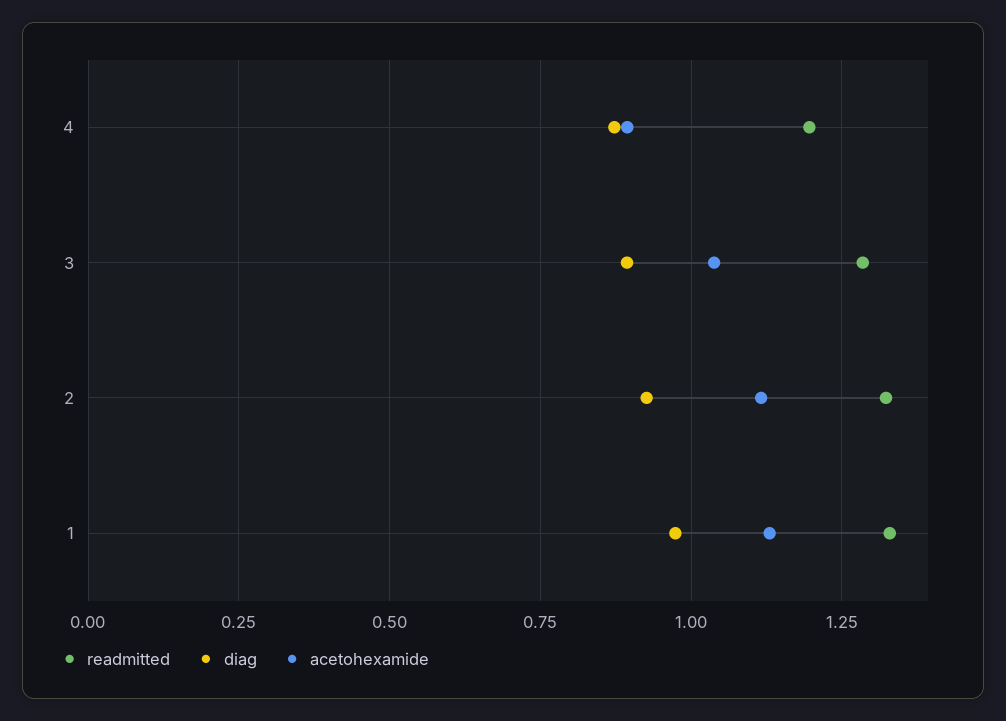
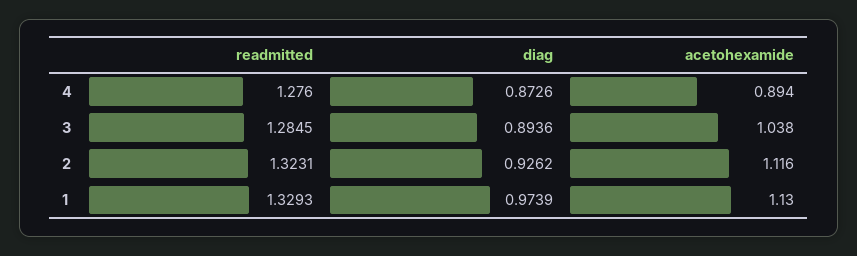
  {
    "readmitted": {
-     "4": 1.2,
+     "4": 1.276,
      "3": 1.2845,
      "2": 1.3231,
      "1": 1.3293
    },
    "diag": {
      "4": 0.8726,
      "3": 0.8936,
      "2": 0.9262,
      "1": 0.9739
    },
    "acetohexamide": {
      "4": 0.894,
      "3": 1.038,
      "2": 1.116,
      "1": 1.13
    }
  }

